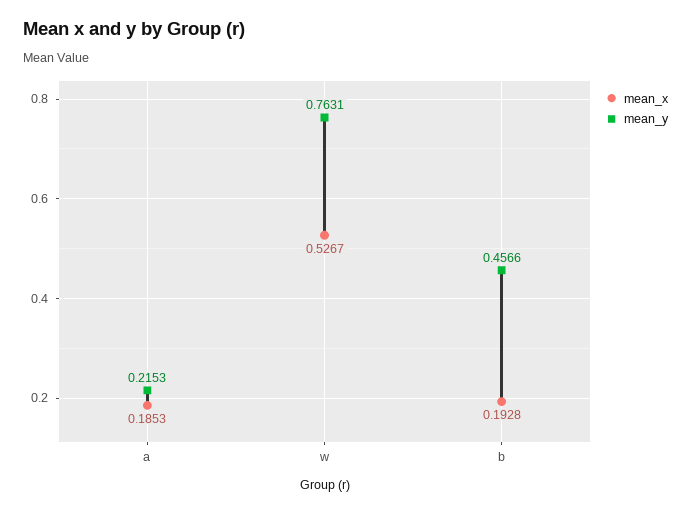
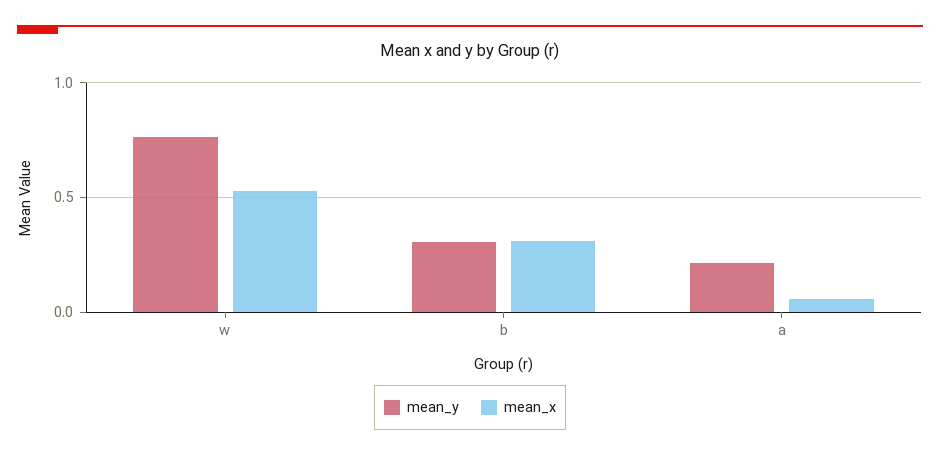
  {
    "mean_x": {
-     "a": 0.1853,
+     "a": 0.05,
      "w": 0.5267,
-     "b": 0.1928
+     "b": 0.3
    },
    "mean_y": {
      "a": 0.2153,
      "w": 0.7631,
-     "b": 0.4566
+     "b": 0.3
    }
  }

